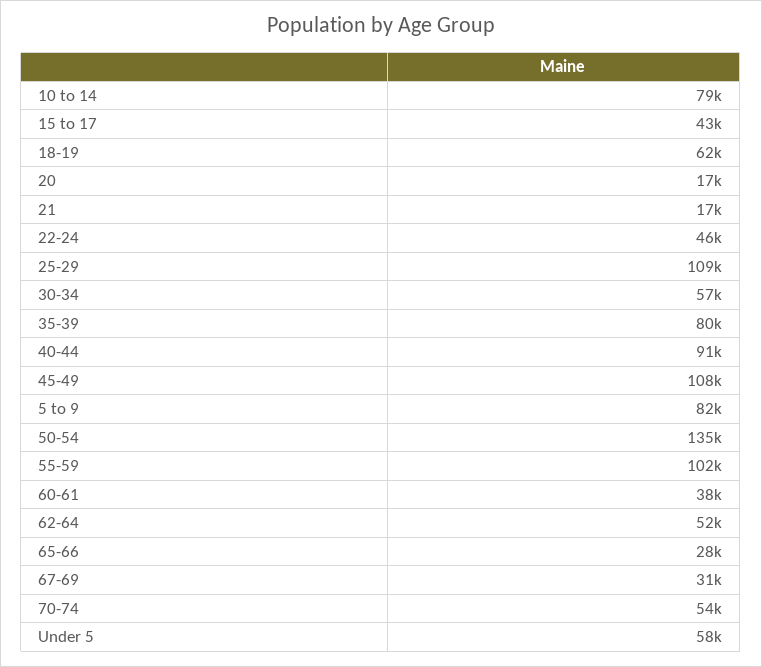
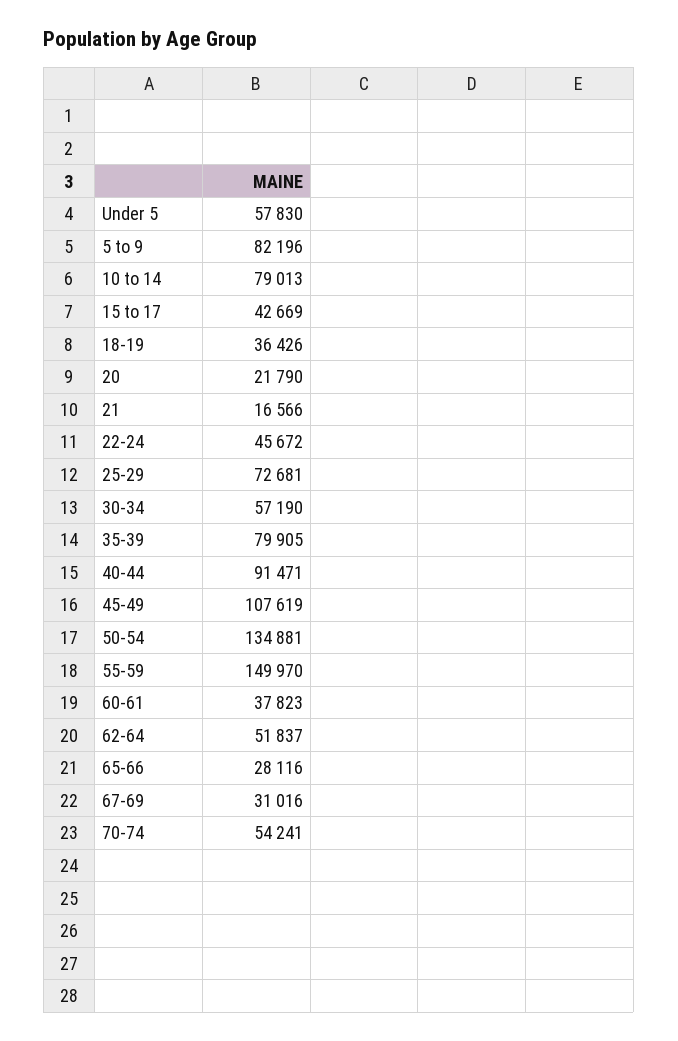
  {
    "10 to 14": 79013,
    "15 to 17": 42669,
-   "18-19": 62000,
+   "18-19": 36426,
-   "20": 17000,
+   "20": 21790,
    "21": 16566,
    "22-24": 45672,
-   "25-29": 109000,
+   "25-29": 72681,
    "30-34": 57190,
    "35-39": 79905,
    "40-44": 91471,
    "45-49": 107619,
    "5 to 9": 82196,
    "50-54": 134881,
-   "55-59": 102000,
+   "55-59": 149970,
    "60-61": 37823,
    "62-64": 51837,
    "65-66": 28116,
    "67-69": 31016,
    "70-74": 54241,
    "Under 5": 57830
  }

